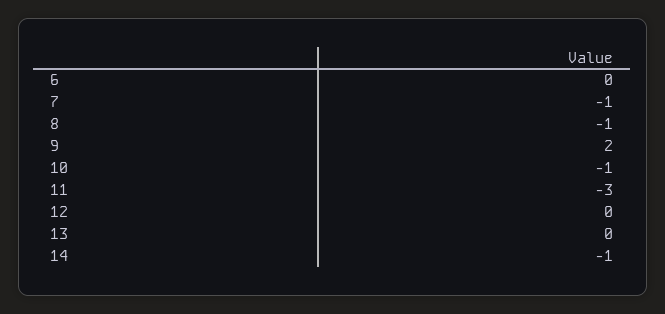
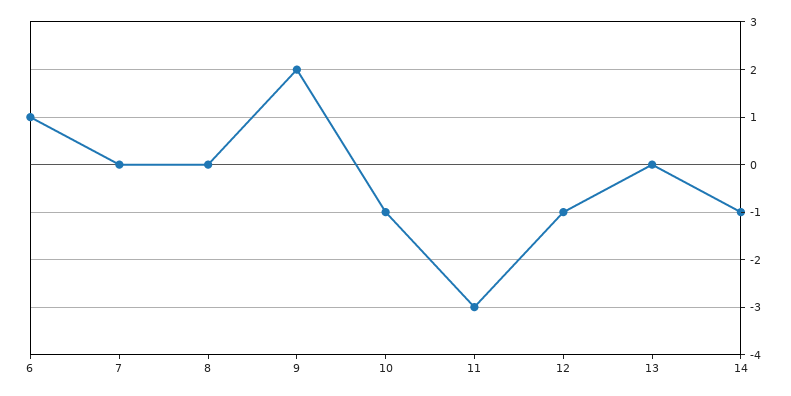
  {
-   "6": 0,
+   "6": 1,
-   "7": -1,
+   "7": 0,
-   "8": -1,
+   "8": 0,
    "9": 2,
    "10": -1,
    "11": -3,
-   "12": 0,
+   "12": -1,
    "13": 0,
    "14": -1
  }

